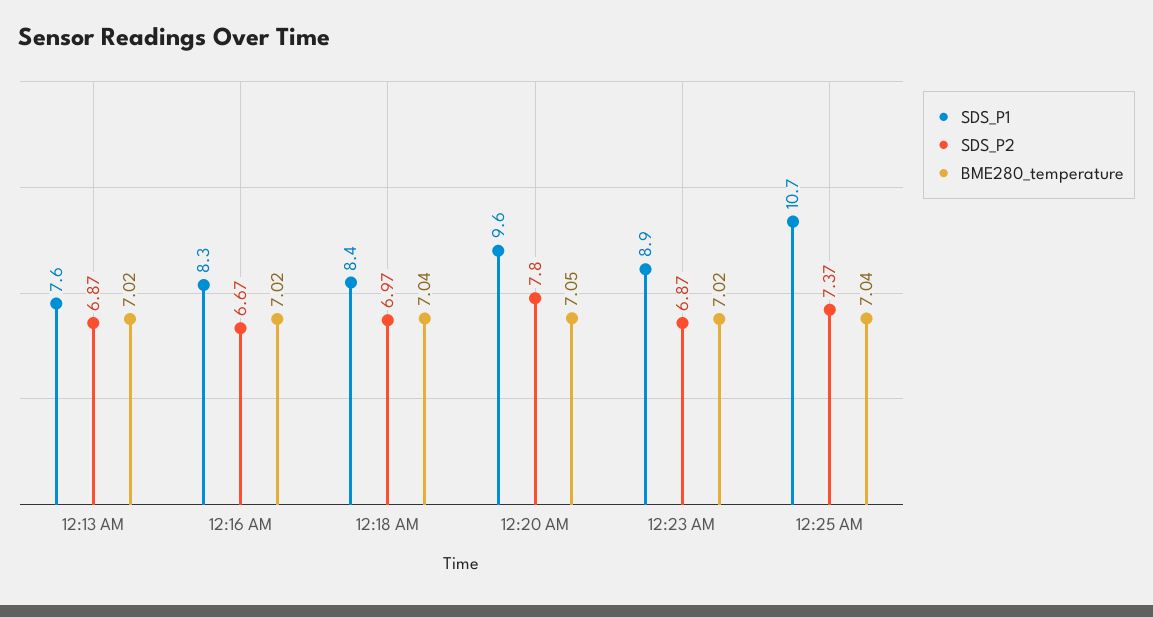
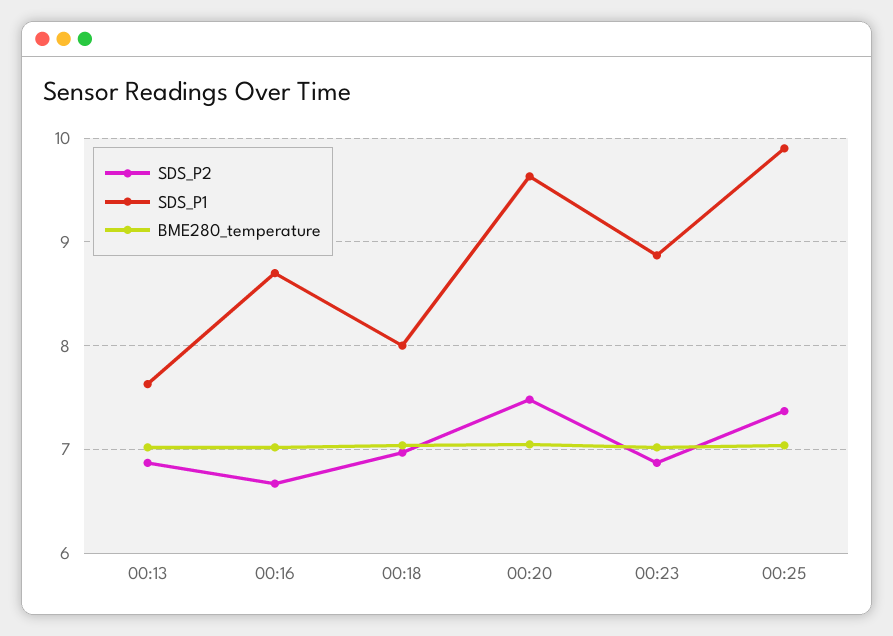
  {
    "SDS_P1": {
      "12:13 AM": 7.6,
-     "12:16 AM": 8.3,
+     "12:16 AM": 8.7,
-     "12:18 AM": 8.4,
+     "12:18 AM": 8,
      "12:20 AM": 9.6,
      "12:23 AM": 8.9,
-     "12:25 AM": 10.7
+     "12:25 AM": 9.9
    },
    "SDS_P2": {
      "12:13 AM": 6.87,
      "12:16 AM": 6.67,
      "12:18 AM": 6.97,
-     "12:20 AM": 7.8,
+     "12:20 AM": 7.5,
      "12:23 AM": 6.87,
      "12:25 AM": 7.37
    },
    "BME280_temperature": {
      "12:13 AM": 7.02,
      "12:16 AM": 7.02,
      "12:18 AM": 7.04,
      "12:20 AM": 7.05,
      "12:23 AM": 7.02,
      "12:25 AM": 7.04
    }
  }

